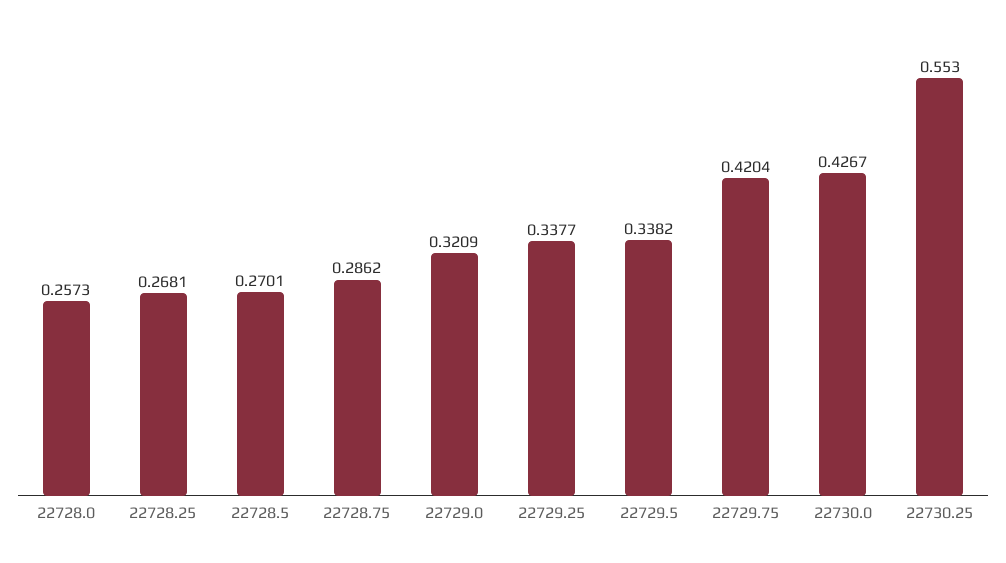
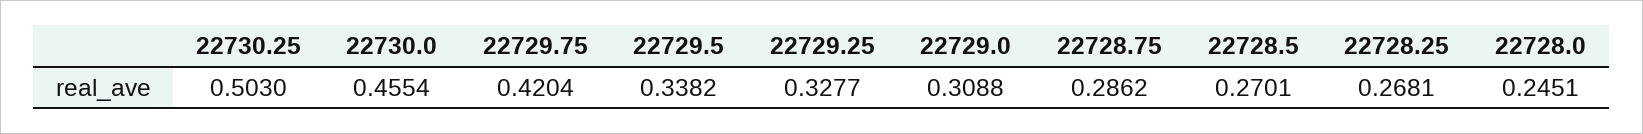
  {
-   "22728.0": 0.2573,
+   "22728.0": 0.2451,
    "22728.25": 0.2681,
    "22728.5": 0.2701,
    "22728.75": 0.2862,
-   "22729.0": 0.3209,
+   "22729.0": 0.3088,
-   "22729.25": 0.3377,
+   "22729.25": 0.3277,
    "22729.5": 0.3382,
    "22729.75": 0.4204,
-   "22730.0": 0.4267,
+   "22730.0": 0.4554,
-   "22730.25": 0.553
+   "22730.25": 0.503
  }

